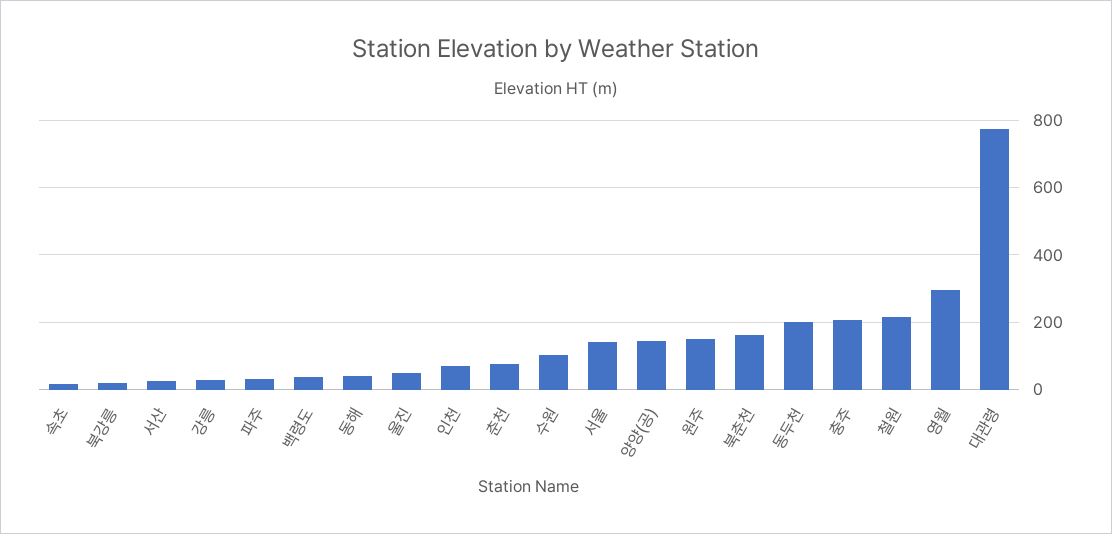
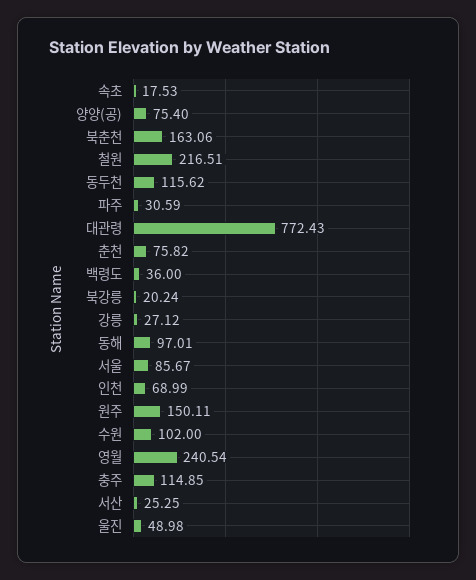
  {
    "속초": 17.53,
    "북강릉": 20.24,
    "서산": 25.25,
    "강릉": 27.12,
    "파주": 30.59,
    "백령도": 36,
-   "동해": 40,
+   "동해": 97.01,
    "울진": 48.98,
    "인천": 68.99,
    "춘천": 75.82,
    "수원": 102,
-   "서울": 140,
+   "서울": 85.67,
-   "양양(공)": 140,
+   "양양(공)": 75.4,
    "원주": 150.11,
    "북춘천": 163.06,
-   "동두천": 200,
+   "동두천": 115.62,
-   "충주": 200,
+   "충주": 114.85,
    "철원": 216.51,
-   "영월": 300,
+   "영월": 240.54,
    "대관령": 772.43
  }

